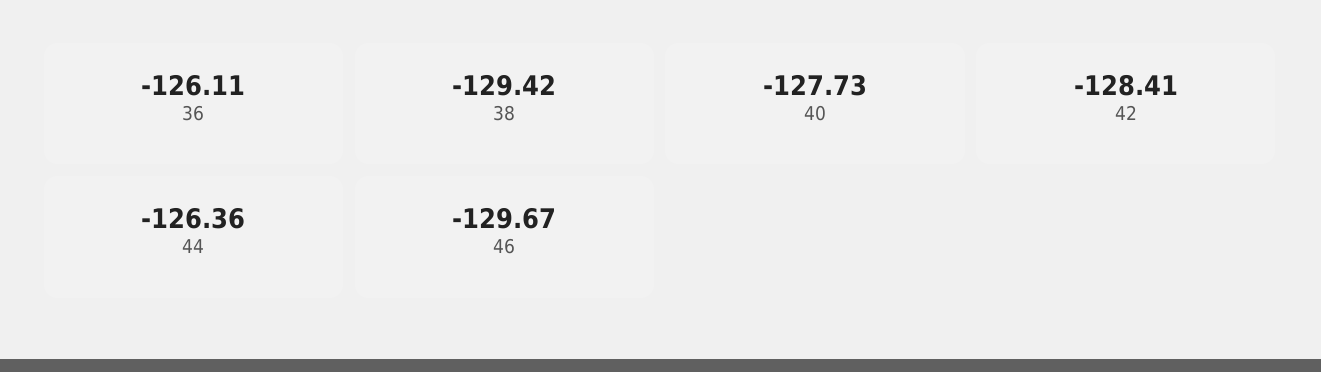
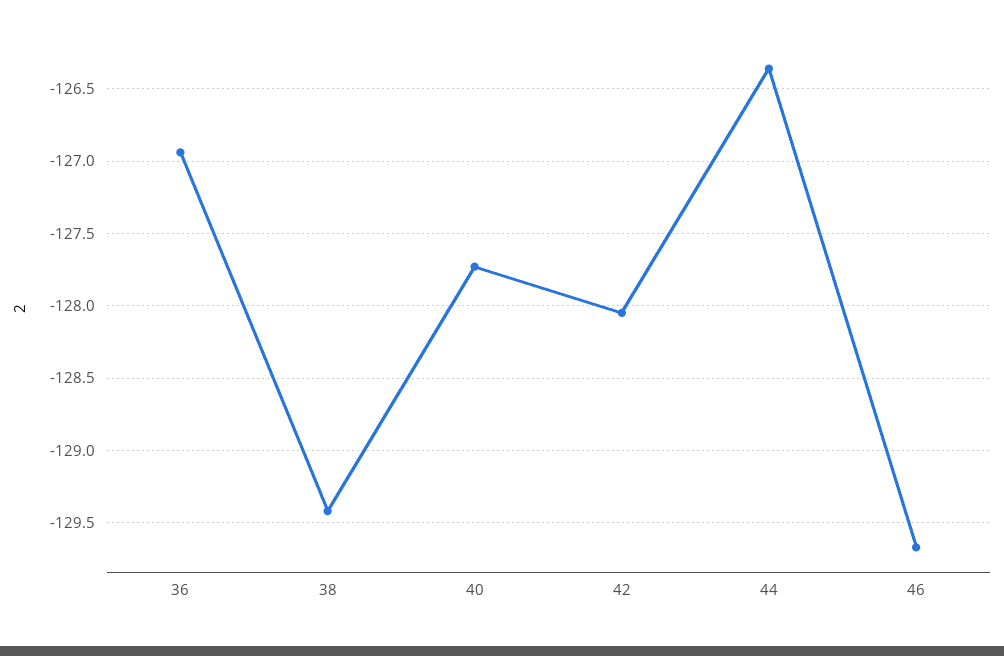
  {
-   "36": -126.11,
+   "36": -126.95,
    "38": -129.42,
    "40": -127.73,
-   "42": -128.41,
+   "42": -128.05,
    "44": -126.36,
    "46": -129.67
  }

